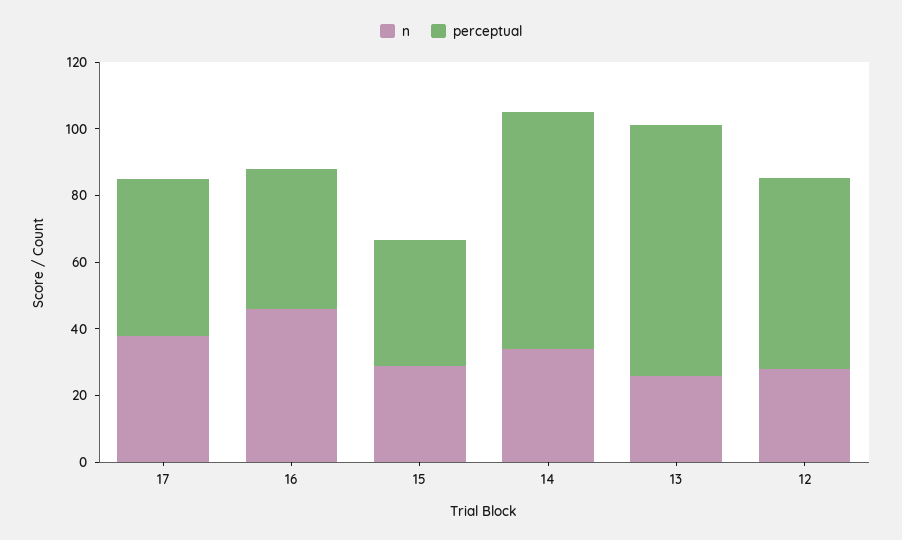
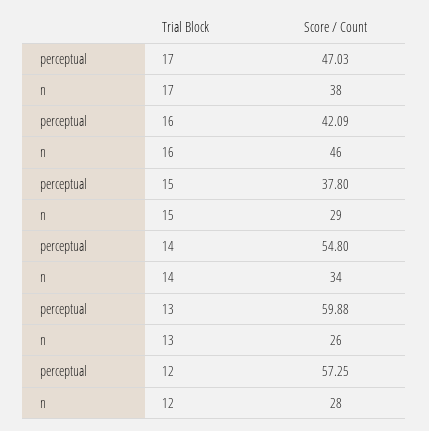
  {
    "n": {
      "17": 38,
      "16": 46,
      "15": 29,
      "14": 34,
      "13": 26,
      "12": 28
    },
    "perceptual": {
      "17": 47.03,
      "16": 42.09,
      "15": 37.8,
-     "14": 70,
+     "14": 54.8,
-     "13": 75,
+     "13": 59.88,
      "12": 57.25
    }
  }

